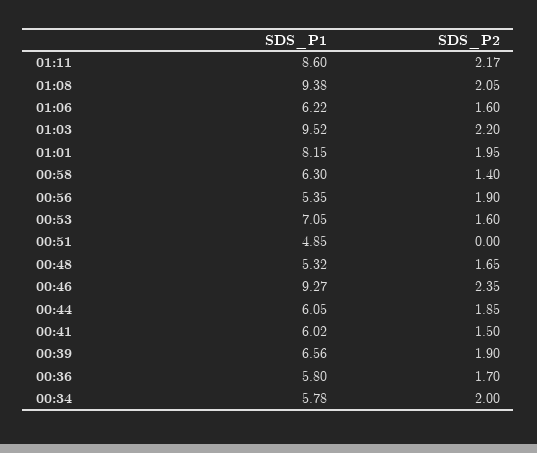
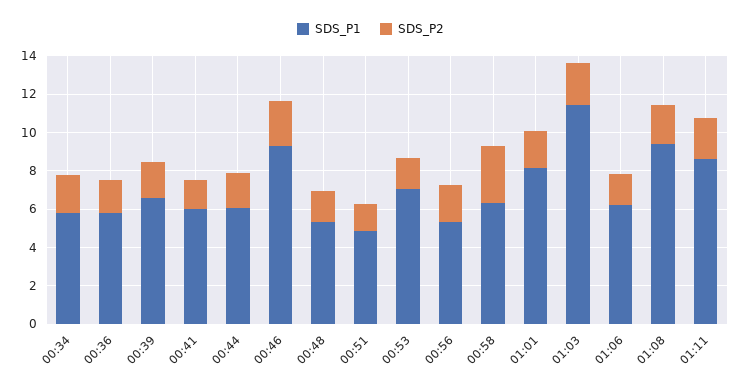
  {
    "SDS_P1": {
      "01:11": 8.6,
      "01:08": 9.38,
      "01:06": 6.22,
-     "01:03": 9.52,
+     "01:03": 11.5,
      "01:01": 8.15,
      "00:58": 6.3,
      "00:56": 5.35,
      "00:53": 7.05,
      "00:51": 4.85,
      "00:48": 5.32,
      "00:46": 9.27,
      "00:44": 6.05,
      "00:41": 6.02,
      "00:39": 6.56,
      "00:36": 5.8,
      "00:34": 5.78
    },
    "SDS_P2": {
      "01:11": 2.17,
      "01:08": 2.05,
      "01:06": 1.6,
      "01:03": 2.2,
      "01:01": 1.95,
-     "00:58": 1.4,
+     "00:58": 3,
      "00:56": 1.9,
      "00:53": 1.6,
-     "00:51": 0,
+     "00:51": 1.5,
      "00:48": 1.65,
      "00:46": 2.35,
      "00:44": 1.85,
      "00:41": 1.5,
      "00:39": 1.9,
      "00:36": 1.7,
      "00:34": 2
    }
  }

